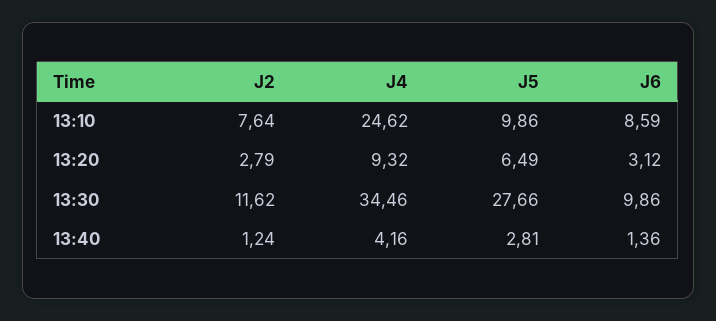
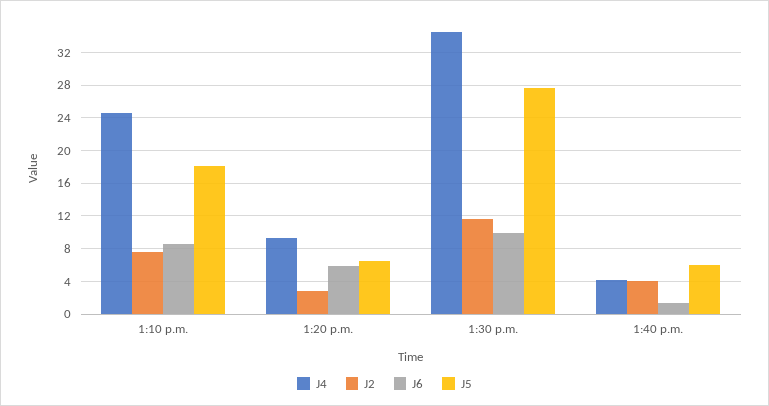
  {
    "J2": {
      "13:10": 7.64,
      "13:20": 2.79,
      "13:30": 11.62,
-     "13:40": 1.24
+     "13:40": 4
    },
    "J4": {
      "13:10": 24.62,
      "13:20": 9.32,
      "13:30": 34.46,
      "13:40": 4.16
    },
    "J5": {
-     "13:10": 9.86,
+     "13:10": 18,
      "13:20": 6.49,
      "13:30": 27.66,
-     "13:40": 2.81
+     "13:40": 6
    },
    "J6": {
      "13:10": 8.59,
-     "13:20": 3.12,
+     "13:20": 6,
      "13:30": 9.86,
      "13:40": 1.36
    }
  }

